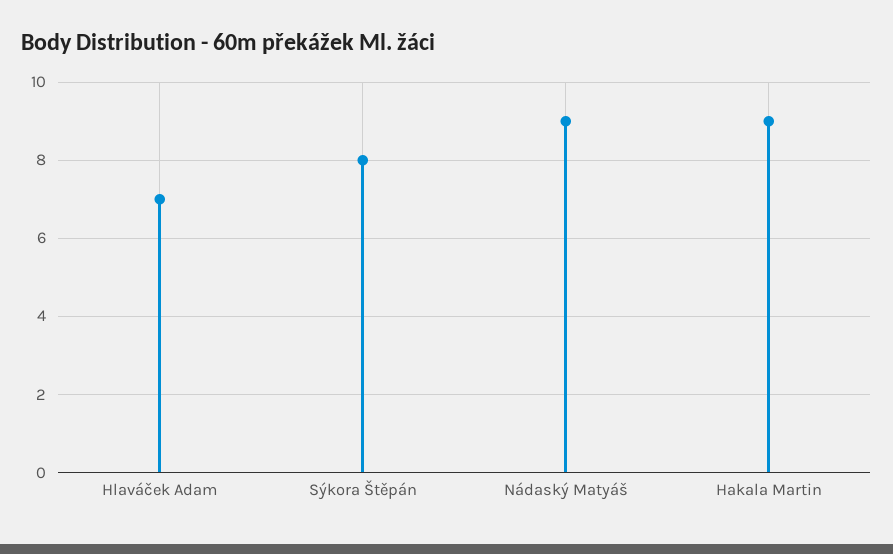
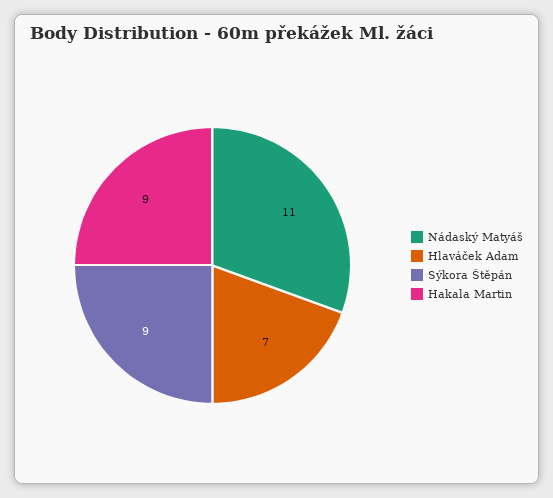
  {
    "Hlaváček Adam": 7,
-   "Sýkora Štěpán": 8,
+   "Sýkora Štěpán": 9,
-   "Nádaský Matyáš": 9,
+   "Nádaský Matyáš": 11,
    "Hakala Martin": 9
  }

